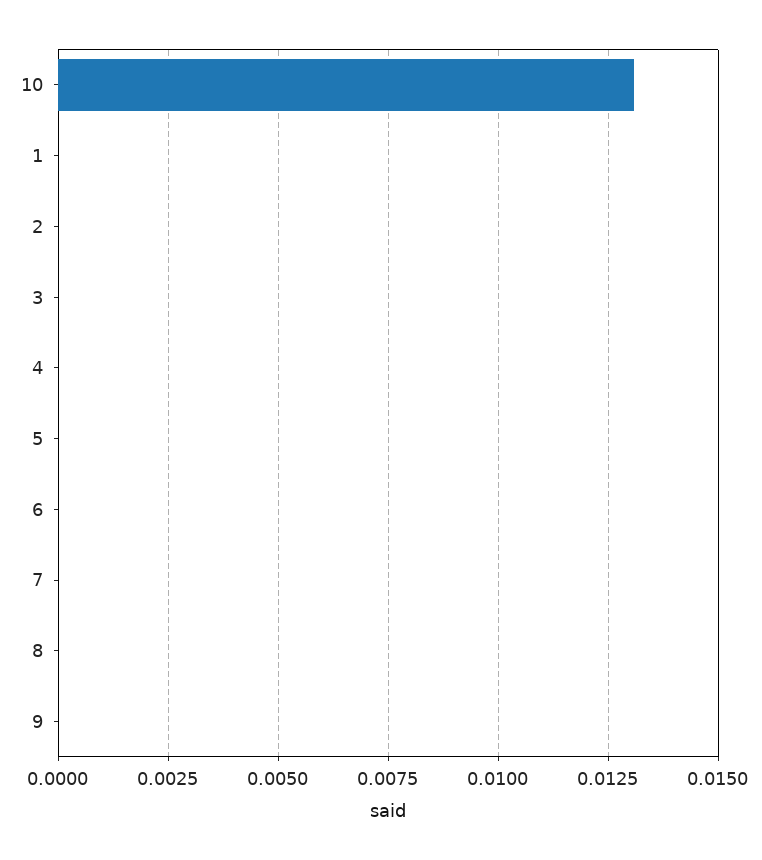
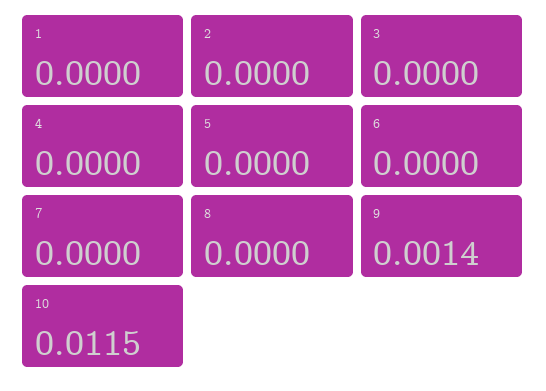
  {
-   "10": 0.013,
+   "10": 0.0115,
    "1": 0,
    "2": 0,
    "3": 0,
    "4": 0,
    "5": 0,
    "6": 0,
    "7": 0,
    "8": 0,
-   "9": 0
+   "9": 0.0014
  }

